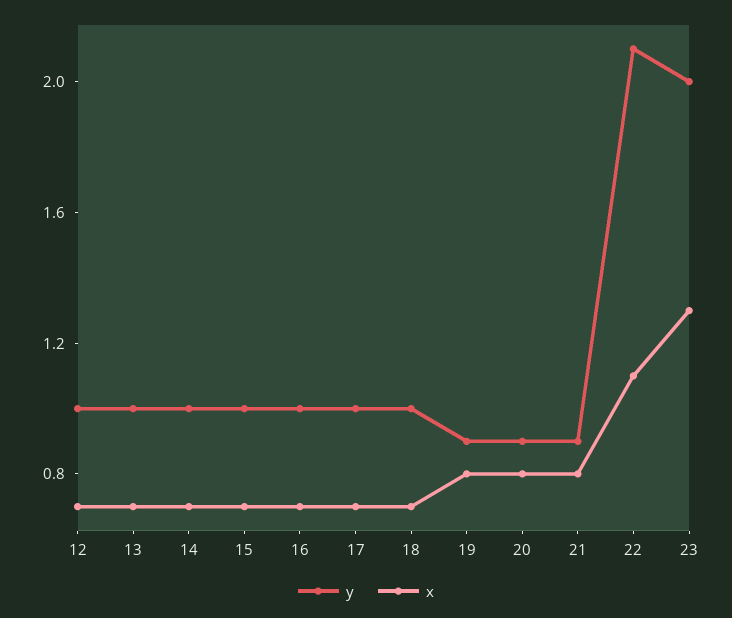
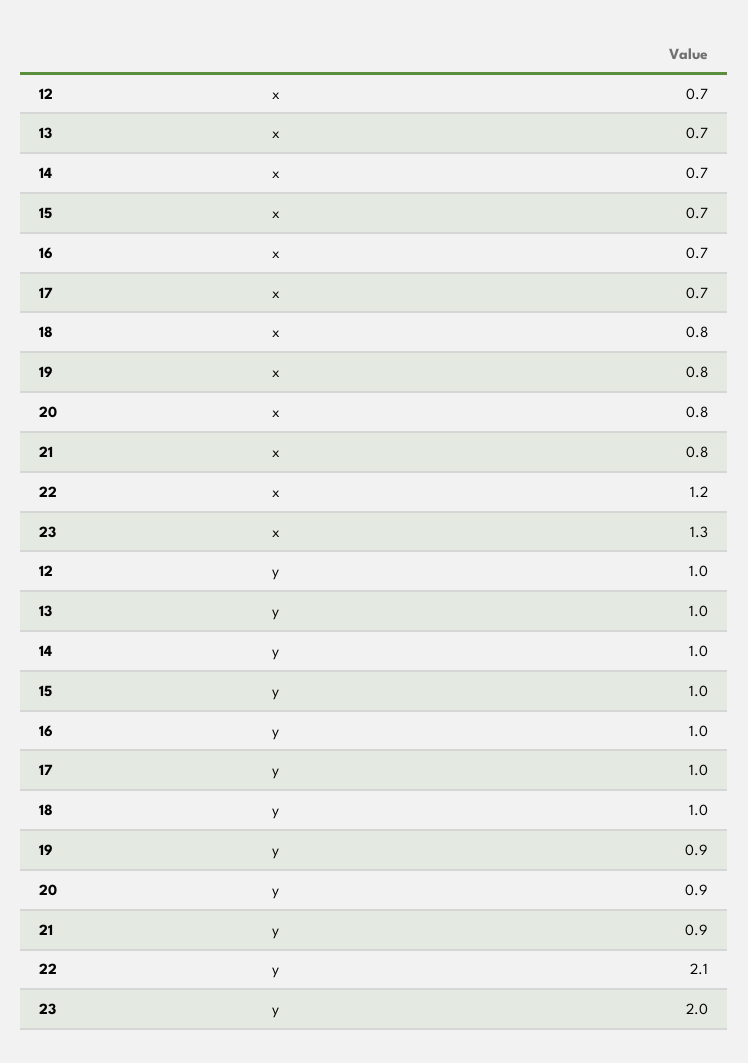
  {
    "y": {
      "12": 1,
      "13": 1,
      "14": 1,
      "15": 1,
      "16": 1,
      "17": 1,
      "18": 1,
      "19": 0.9,
      "20": 0.9,
      "21": 0.9,
      "22": 2.1,
      "23": 2
    },
    "x": {
      "12": 0.7,
      "13": 0.7,
      "14": 0.7,
      "15": 0.7,
      "16": 0.7,
      "17": 0.7,
-     "18": 0.7,
+     "18": 0.8,
      "19": 0.8,
      "20": 0.8,
      "21": 0.8,
-     "22": 1.1,
+     "22": 1.2,
      "23": 1.3
    }
  }

